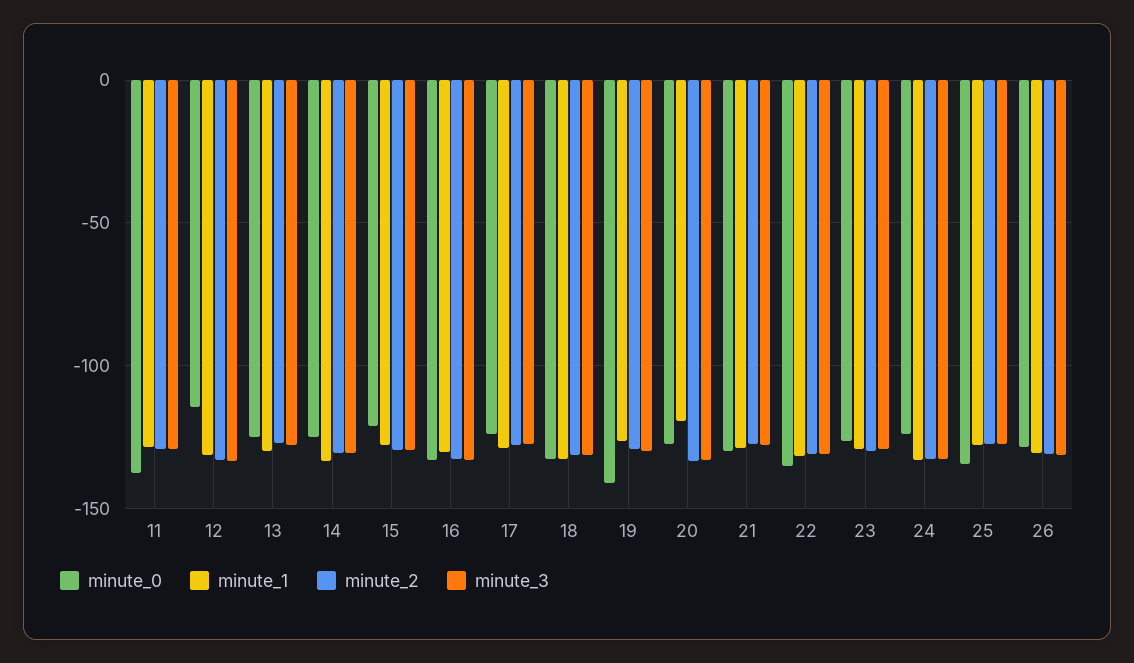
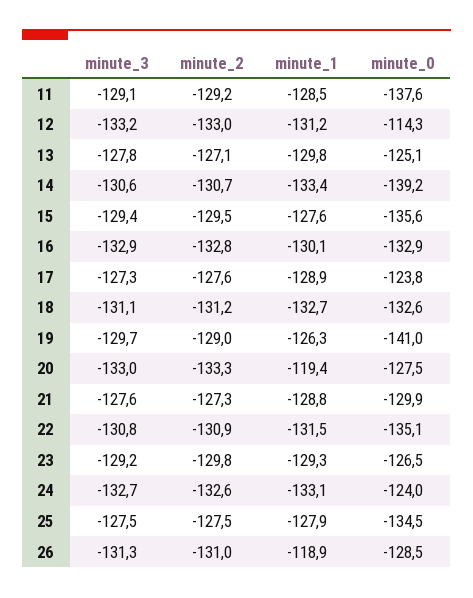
  {
    "minute_0": {
      "11": -137.6,
      "12": -114.3,
      "13": -125.1,
-     "14": -125,
+     "14": -139.2,
-     "15": -120,
+     "15": -135.6,
      "16": -132.9,
      "17": -123.8,
      "18": -132.6,
      "19": -141,
      "20": -127.5,
      "21": -129.9,
      "22": -135.1,
      "23": -126.5,
      "24": -124,
      "25": -134.5,
      "26": -128.5
    },
    "minute_1": {
      "11": -128.5,
      "12": -131.2,
      "13": -129.8,
      "14": -133.4,
      "15": -127.6,
      "16": -130.1,
      "17": -128.9,
      "18": -132.7,
      "19": -126.3,
      "20": -119.4,
      "21": -128.8,
      "22": -131.5,
      "23": -129.3,
      "24": -133.1,
      "25": -127.9,
-     "26": -130
+     "26": -118.9
    },
    "minute_2": {
      "11": -129.2,
      "12": -133,
      "13": -127.1,
      "14": -130.7,
      "15": -129.5,
      "16": -132.8,
      "17": -127.6,
      "18": -131.2,
      "19": -129,
      "20": -133.3,
      "21": -127.3,
      "22": -130.9,
      "23": -129.8,
      "24": -132.6,
      "25": -127.5,
      "26": -131
    },
    "minute_3": {
      "11": -129.1,
      "12": -133.2,
      "13": -127.8,
      "14": -130.6,
      "15": -129.4,
      "16": -132.9,
      "17": -127.3,
      "18": -131.1,
      "19": -129.7,
      "20": -133,
      "21": -127.6,
      "22": -130.8,
      "23": -129.2,
      "24": -132.7,
      "25": -127.5,
      "26": -131.3
    }
  }

